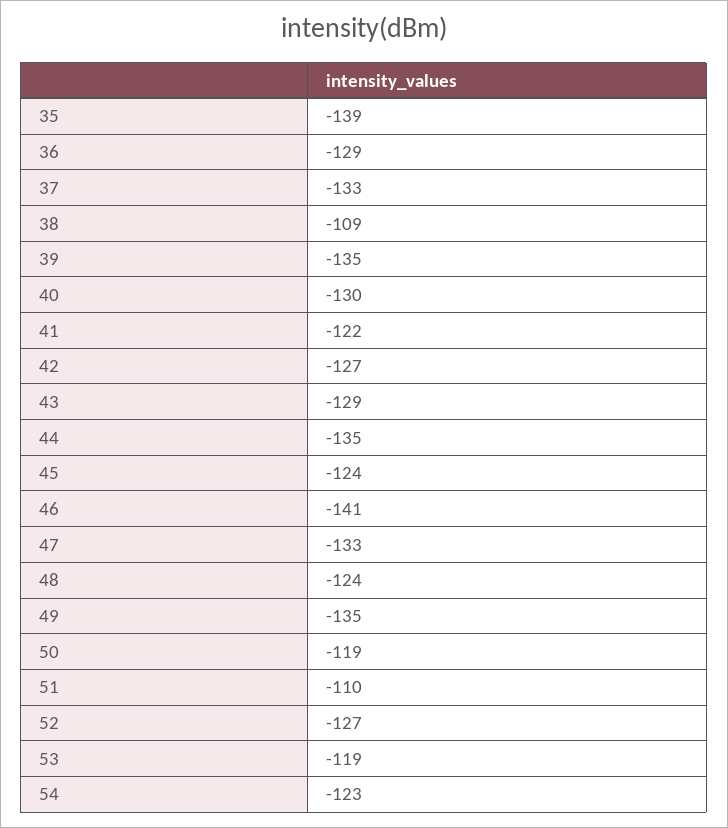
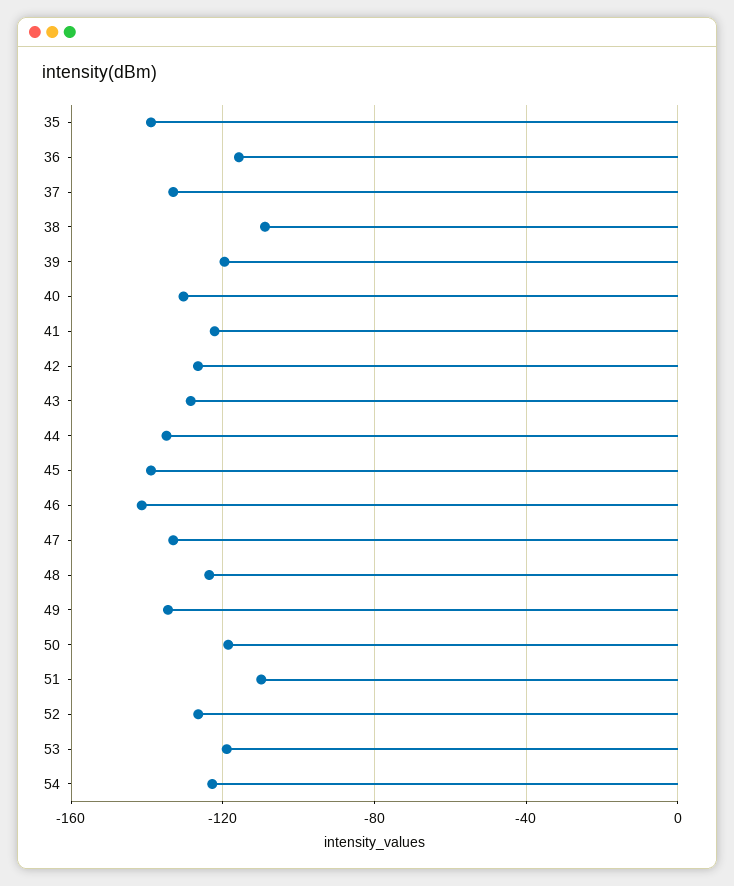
  {
    "35": -139,
-   "36": -129,
+   "36": -115,
    "37": -133,
    "38": -109,
-   "39": -135,
+   "39": -120,
    "40": -130,
    "41": -122,
    "42": -127,
    "43": -129,
    "44": -135,
-   "45": -124,
+   "45": -140,
    "46": -141,
    "47": -133,
    "48": -124,
    "49": -135,
    "50": -119,
    "51": -110,
    "52": -127,
    "53": -119,
    "54": -123
  }

